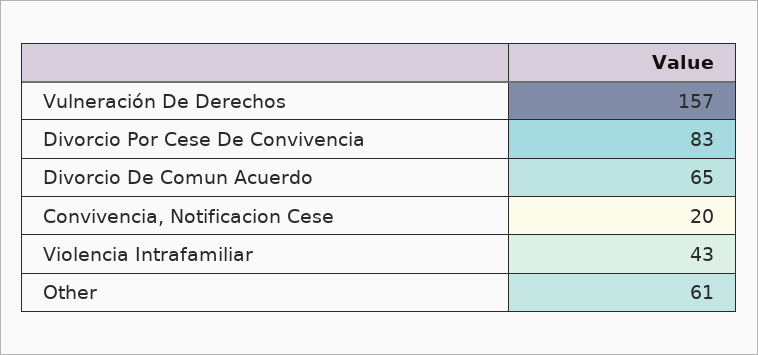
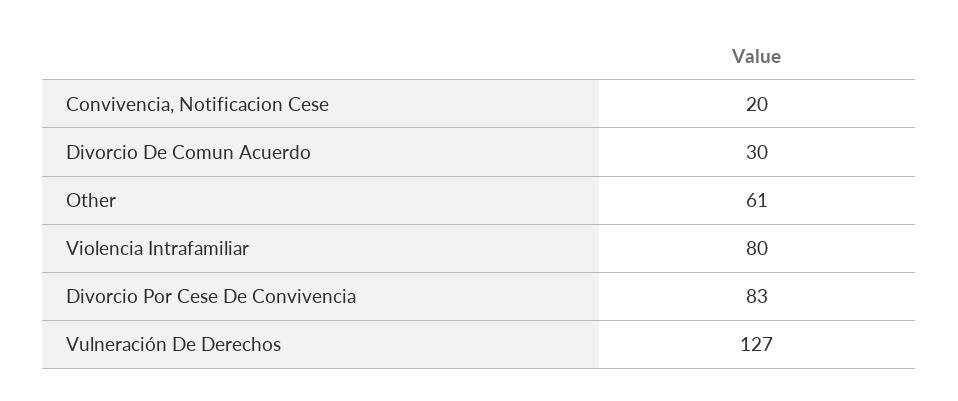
  {
-   "Vulneración De Derechos": 157,
+   "Vulneración De Derechos": 127,
    "Divorcio Por Cese De Convivencia": 83,
-   "Divorcio De Comun Acuerdo": 65,
+   "Divorcio De Comun Acuerdo": 30,
    "Convivencia, Notificacion Cese": 20,
-   "Violencia Intrafamiliar": 43,
+   "Violencia Intrafamiliar": 80,
    "Other": 61
  }

